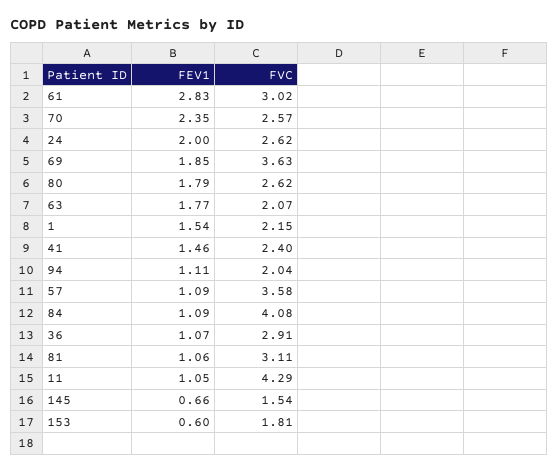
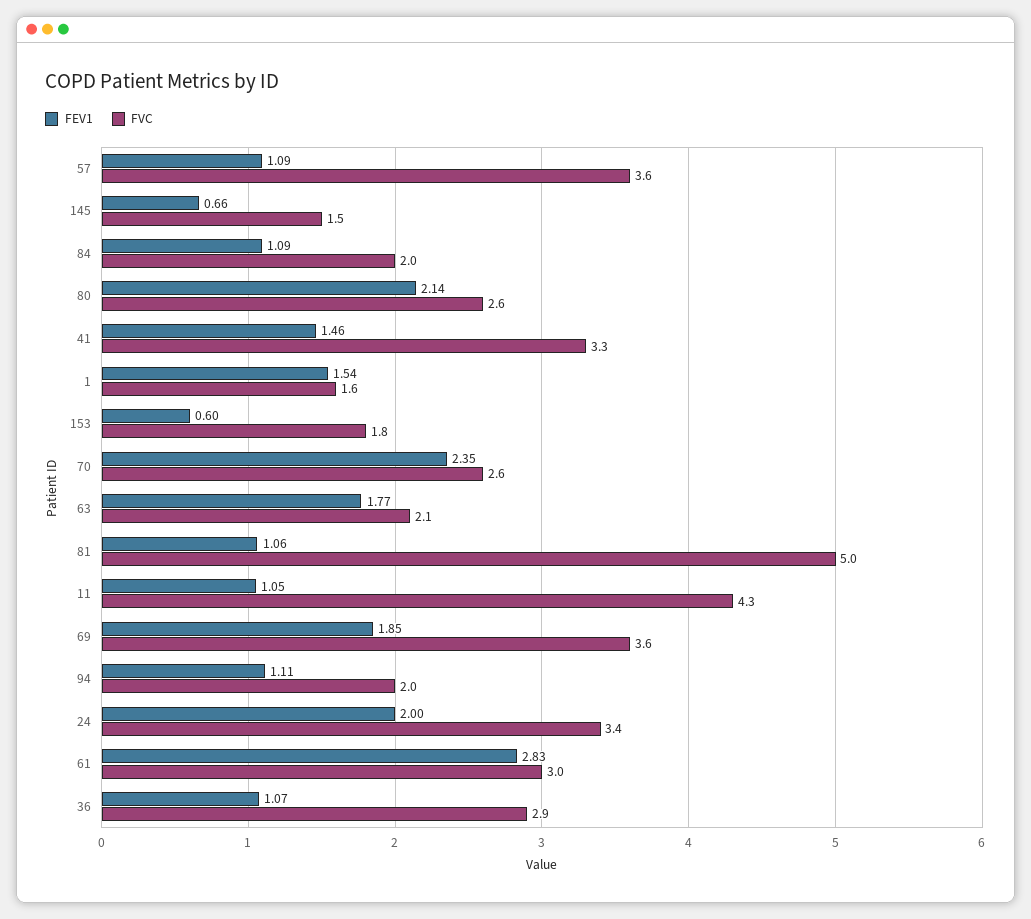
  {
    "FEV1": {
      "61": 2.83,
      "70": 2.35,
      "24": 2,
      "69": 1.85,
-     "80": 1.79,
+     "80": 2.14,
      "63": 1.77,
      "1": 1.54,
      "41": 1.46,
      "94": 1.11,
      "57": 1.09,
      "84": 1.09,
      "36": 1.07,
      "81": 1.06,
      "11": 1.05,
      "145": 0.66,
      "153": 0.6
    },
    "FVC": {
      "61": 3.02,
      "70": 2.57,
-     "24": 2.62,
+     "24": 3.4,
      "69": 3.63,
      "80": 2.62,
      "63": 2.07,
-     "1": 2.15,
+     "1": 1.6,
-     "41": 2.4,
+     "41": 3.3,
      "94": 2.04,
      "57": 3.58,
-     "84": 4.08,
+     "84": 2,
      "36": 2.91,
-     "81": 3.11,
+     "81": 5,
      "11": 4.29,
      "145": 1.54,
      "153": 1.81
    }
  }

